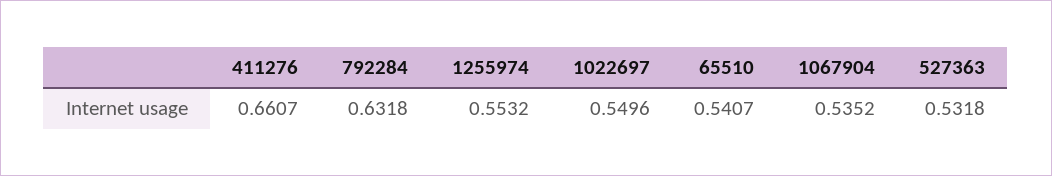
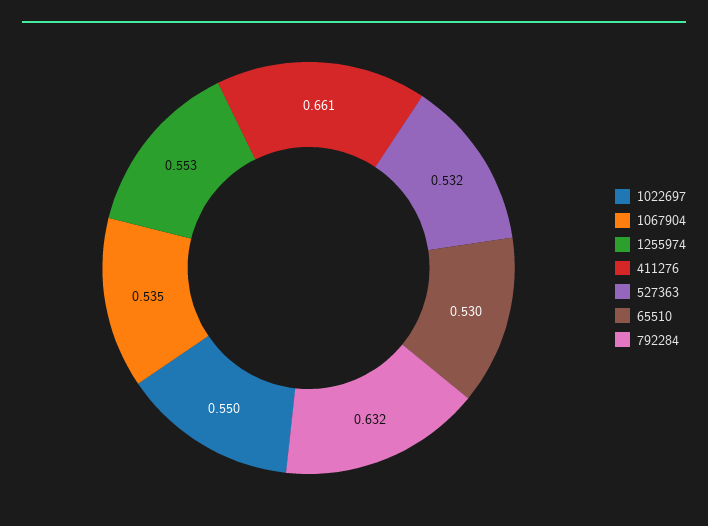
  {
    "411276": 0.6607,
    "792284": 0.6318,
    "1255974": 0.5532,
    "1022697": 0.5496,
-   "65510": 0.5407,
+   "65510": 0.53,
    "1067904": 0.5352,
    "527363": 0.5318
  }

